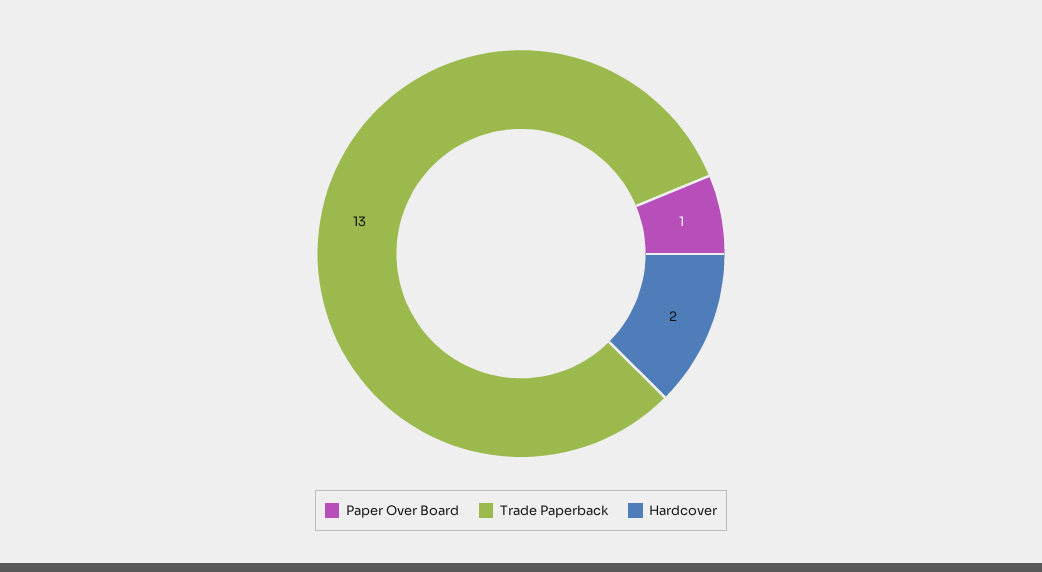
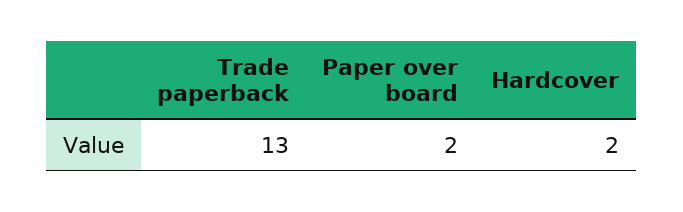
  {
-   "Paper Over Board": 1,
+   "Paper Over Board": 2,
    "Trade Paperback": 13,
    "Hardcover": 2
  }

